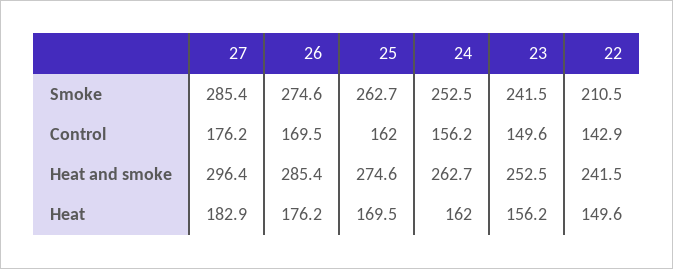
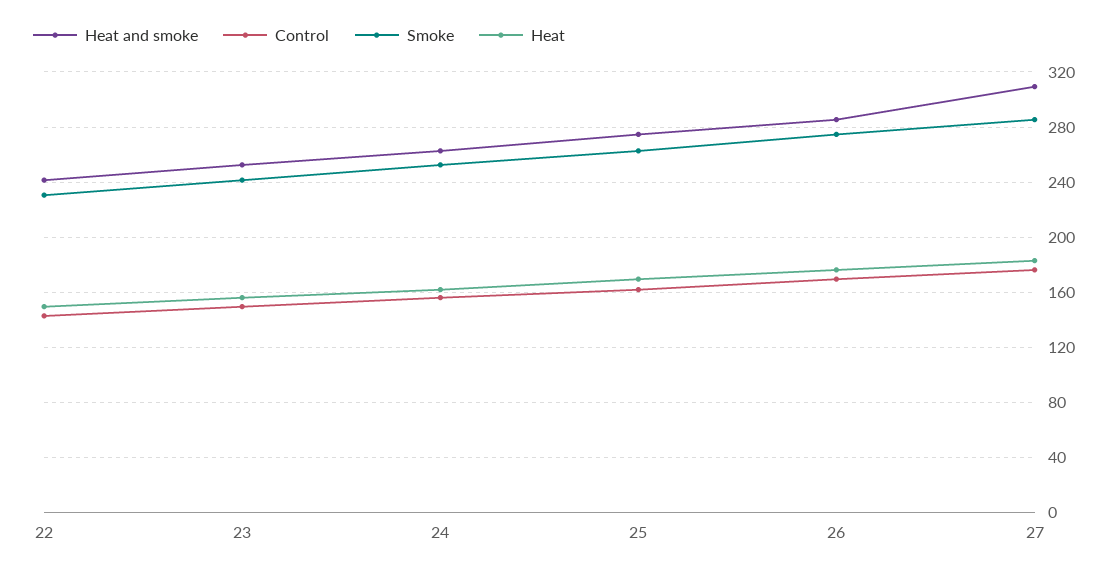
  {
    "Smoke": {
      "27": 285.4,
      "26": 274.6,
      "25": 262.7,
      "24": 252.5,
      "23": 241.5,
-     "22": 210.5
+     "22": 230
    },
    "Control": {
      "27": 176.2,
      "26": 169.5,
      "25": 162,
      "24": 156.2,
      "23": 149.6,
      "22": 142.9
    },
    "Heat and smoke": {
-     "27": 296.4,
+     "27": 310,
      "26": 285.4,
      "25": 274.6,
      "24": 262.7,
      "23": 252.5,
      "22": 241.5
    },
    "Heat": {
      "27": 182.9,
      "26": 176.2,
      "25": 169.5,
      "24": 162,
      "23": 156.2,
      "22": 149.6
    }
  }

